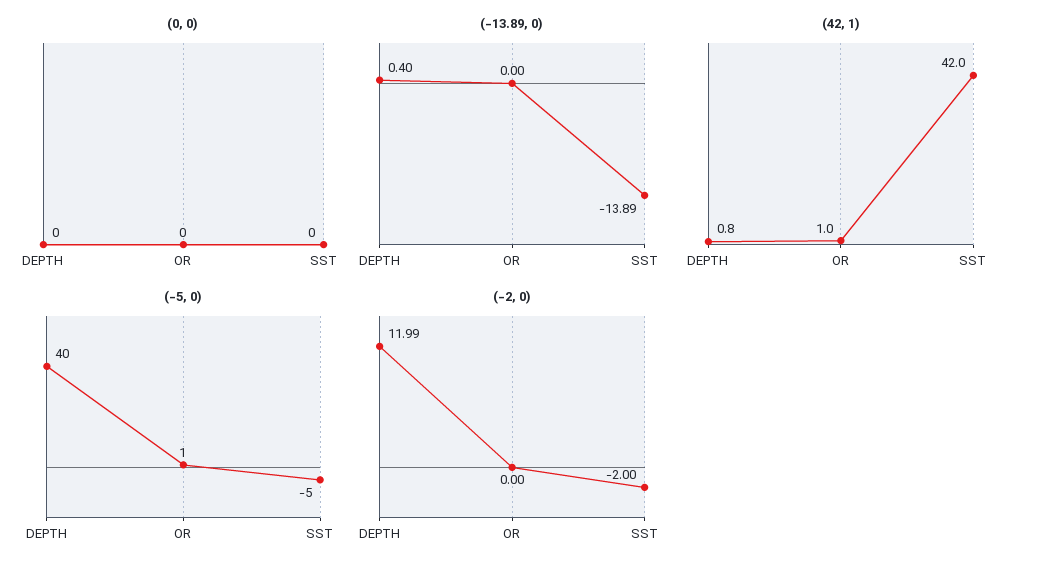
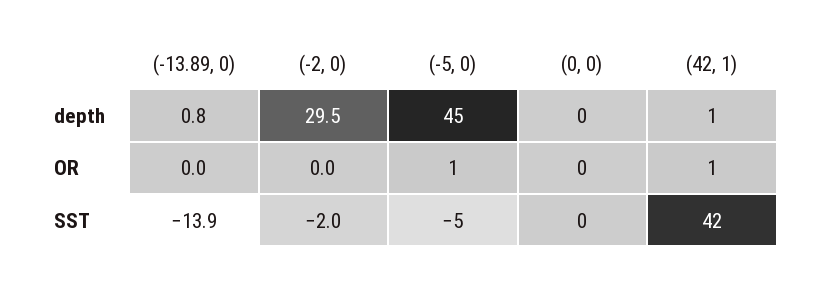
  {
    "(0, 0)": {
      "DEPTH": 0,
      "OR": 0,
      "SST": 0
    },
    "(-13.89, 0)": {
-     "DEPTH": 0.4,
+     "DEPTH": 0.8,
      "OR": 0,
      "SST": -13.89
    },
    "(42, 1)": {
      "DEPTH": 0.8,
      "OR": 1,
      "SST": 42
    },
    "(-5, 0)": {
-     "DEPTH": 40,
+     "DEPTH": 45,
      "OR": 1,
      "SST": -5
    },
    "(-2, 0)": {
-     "DEPTH": 11.99,
+     "DEPTH": 29.5,
      "OR": 0,
      "SST": -2
    }
  }

